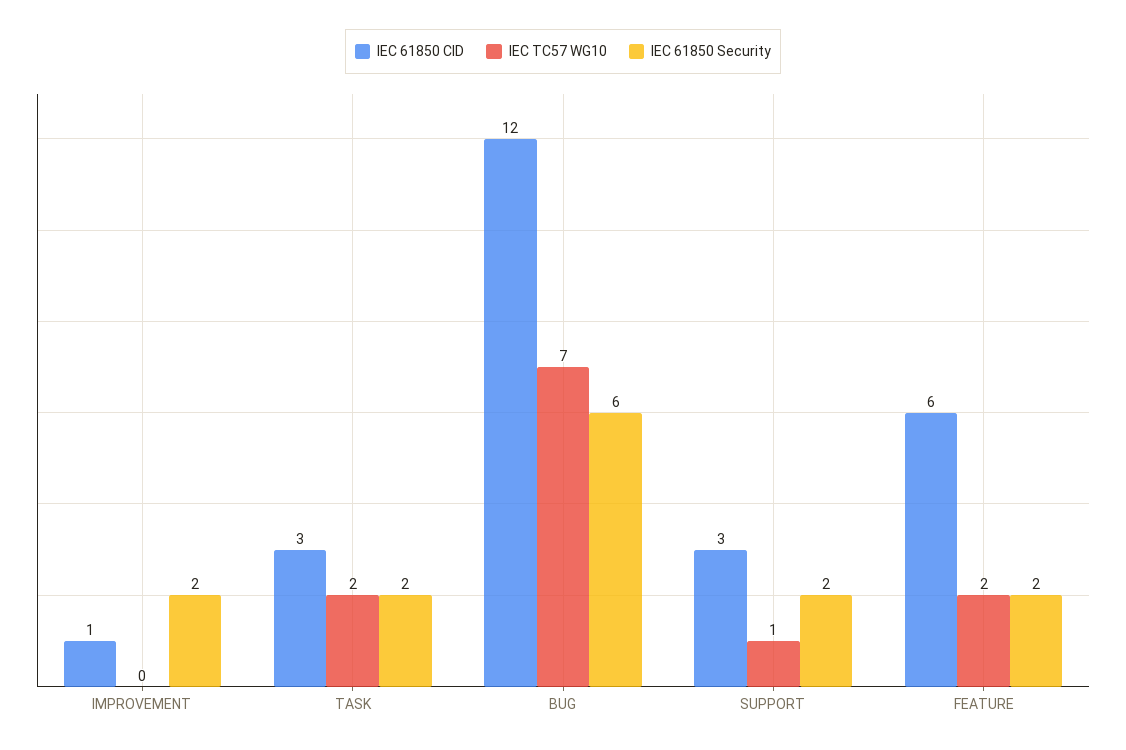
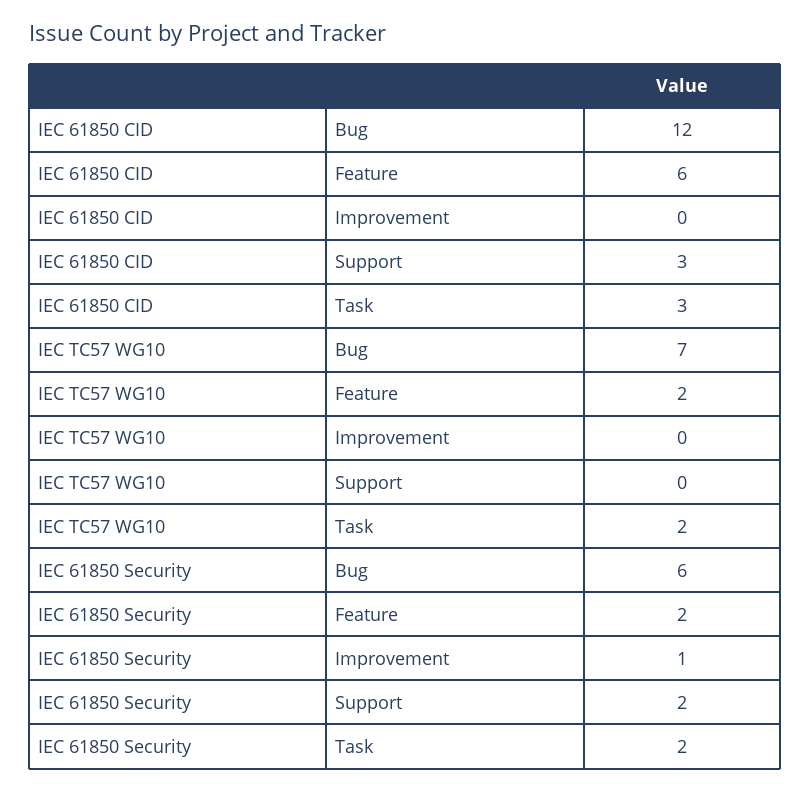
  {
    "IEC 61850 CID": {
-     "IMPROVEMENT": 1,
+     "IMPROVEMENT": 0,
      "TASK": 3,
      "BUG": 12,
      "SUPPORT": 3,
      "FEATURE": 6
    },
    "IEC TC57 WG10": {
      "IMPROVEMENT": 0,
      "TASK": 2,
      "BUG": 7,
-     "SUPPORT": 1,
+     "SUPPORT": 0,
      "FEATURE": 2
    },
    "IEC 61850 Security": {
-     "IMPROVEMENT": 2,
+     "IMPROVEMENT": 1,
      "TASK": 2,
      "BUG": 6,
      "SUPPORT": 2,
      "FEATURE": 2
    }
  }

